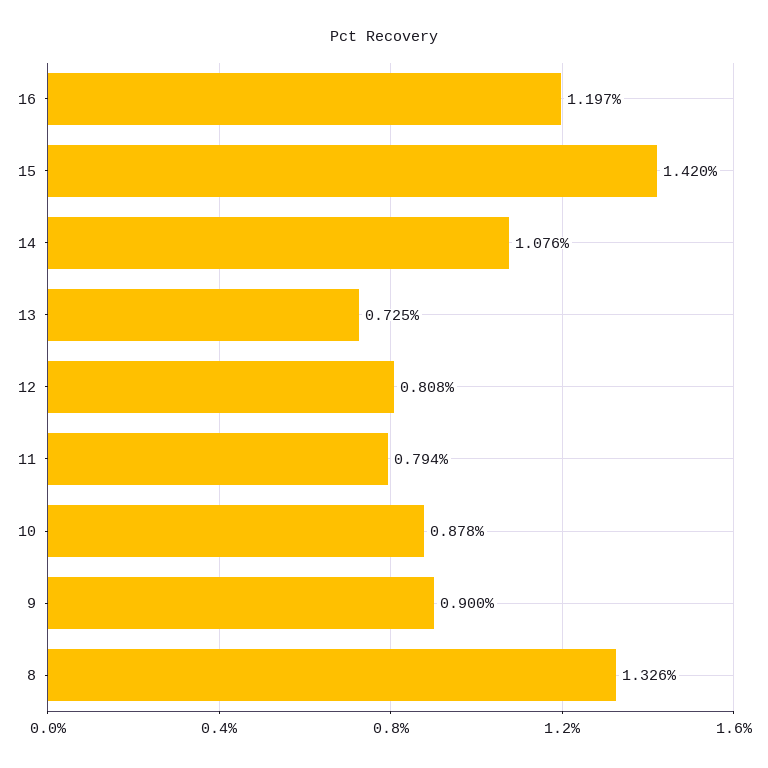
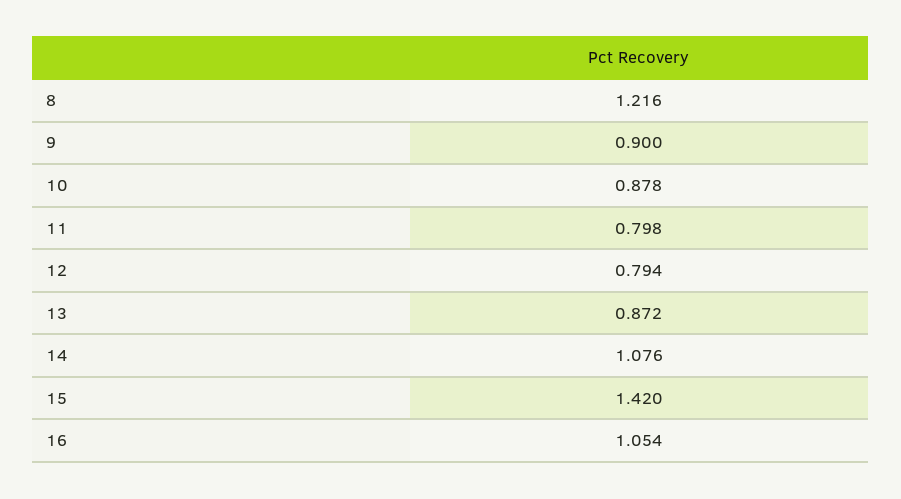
  {
-   "16": 1.197,
+   "16": 1.054,
    "15": 1.42,
    "14": 1.076,
-   "13": 0.725,
+   "13": 0.872,
-   "12": 0.808,
+   "12": 0.794,
-   "11": 0.794,
+   "11": 0.798,
    "10": 0.878,
    "9": 0.9,
-   "8": 1.326
+   "8": 1.216
  }

